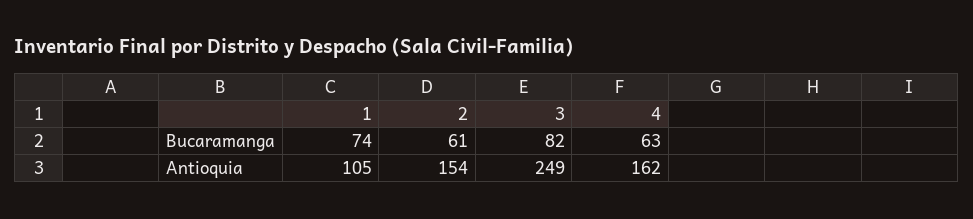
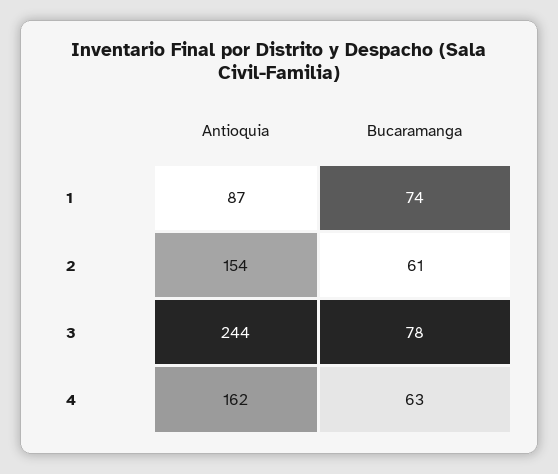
  {
    "1": {
      "Bucaramanga": 74,
-     "Antioquia": 105
+     "Antioquia": 87
    },
    "2": {
      "Bucaramanga": 61,
      "Antioquia": 154
    },
    "3": {
-     "Bucaramanga": 82,
+     "Bucaramanga": 78,
-     "Antioquia": 249
+     "Antioquia": 244
    },
    "4": {
      "Bucaramanga": 63,
      "Antioquia": 162
    }
  }

